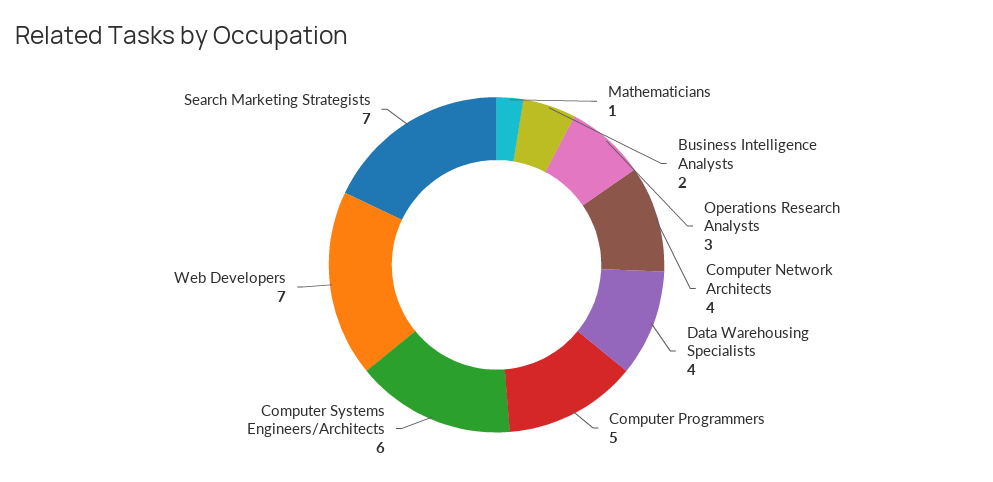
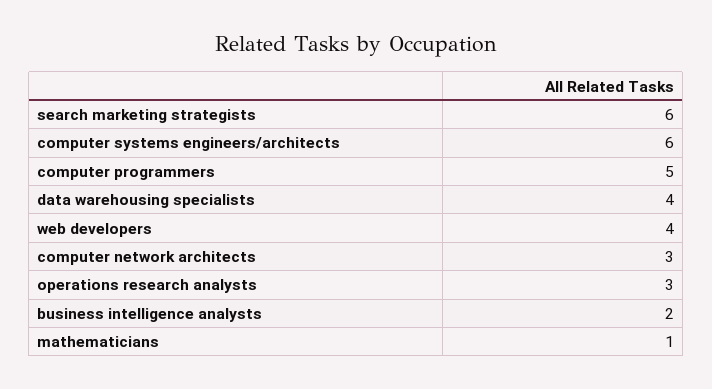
  {
    "Mathematicians": 1,
    "Business Intelligence Analysts": 2,
    "Operations Research Analysts": 3,
-   "Computer Network Architects": 4,
+   "Computer Network Architects": 3,
    "Data Warehousing Specialists": 4,
    "Computer Programmers": 5,
    "Computer Systems Engineers/Architects": 6,
-   "Web Developers": 7,
+   "Web Developers": 4,
-   "Search Marketing Strategists": 7
+   "Search Marketing Strategists": 6
  }

